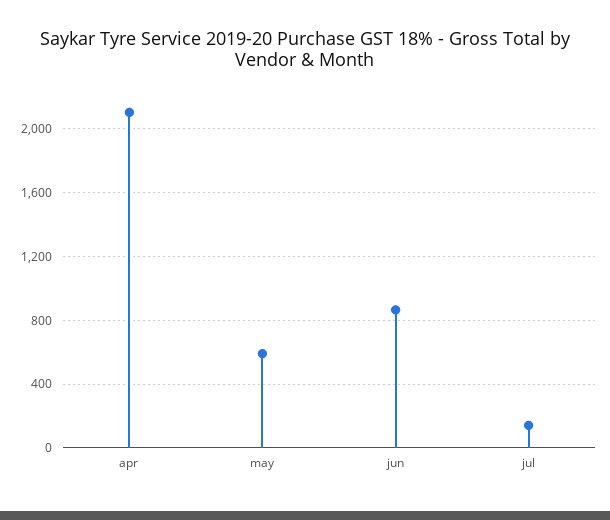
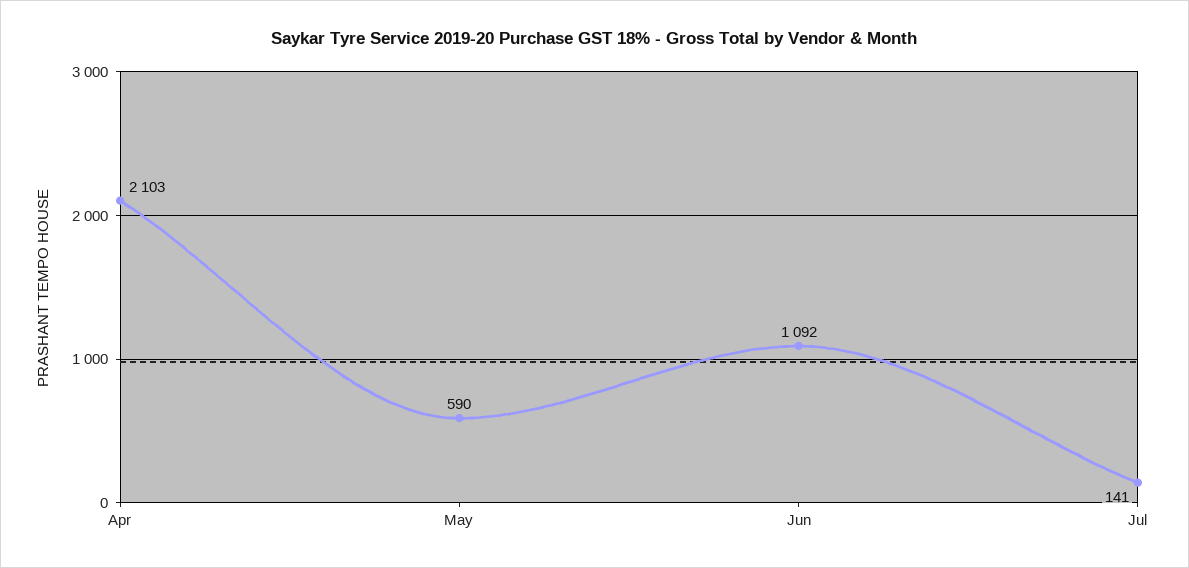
  {
    "apr": 2103,
    "may": 590,
-   "jun": 850,
+   "jun": 1092,
    "jul": 141
  }

